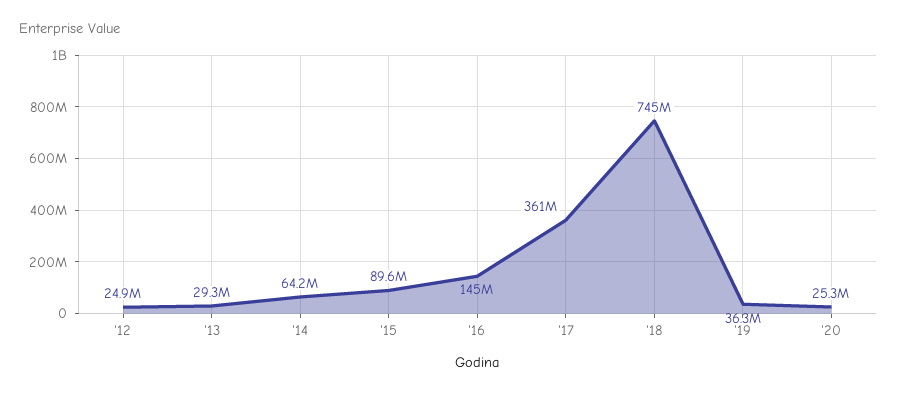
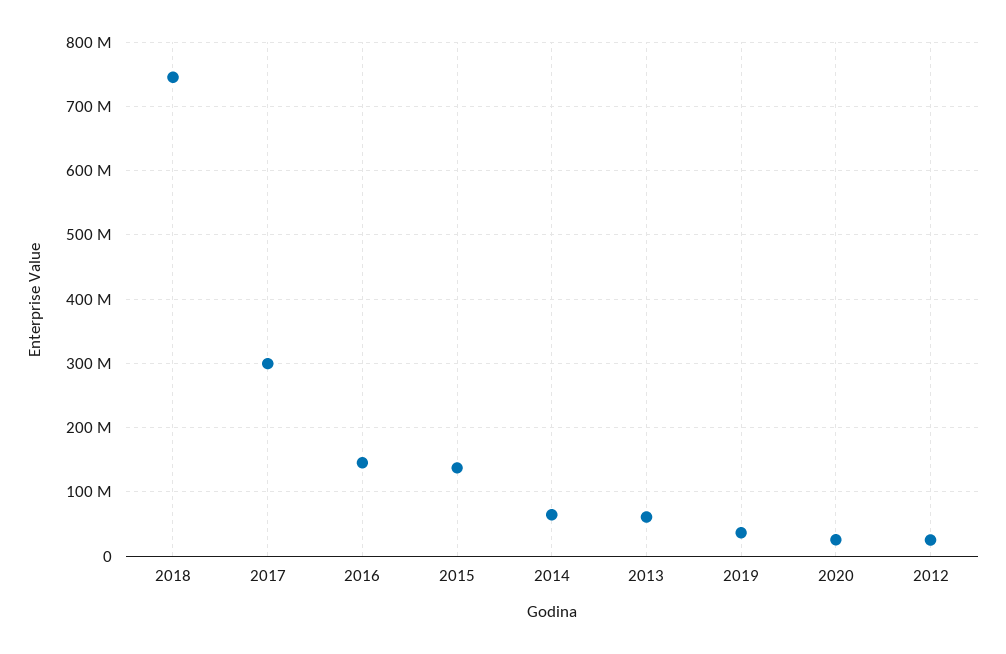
  {
    "'12": 24900000,
-   "'13": 29300000,
+   "'13": 60000000,
    "'14": 64200000,
-   "'15": 89600000,
+   "'15": 140000000,
    "'16": 145000000,
-   "'17": 361000000,
+   "'17": 300000000,
    "'18": 745000000,
    "'19": 36300000,
    "'20": 25300000
  }

